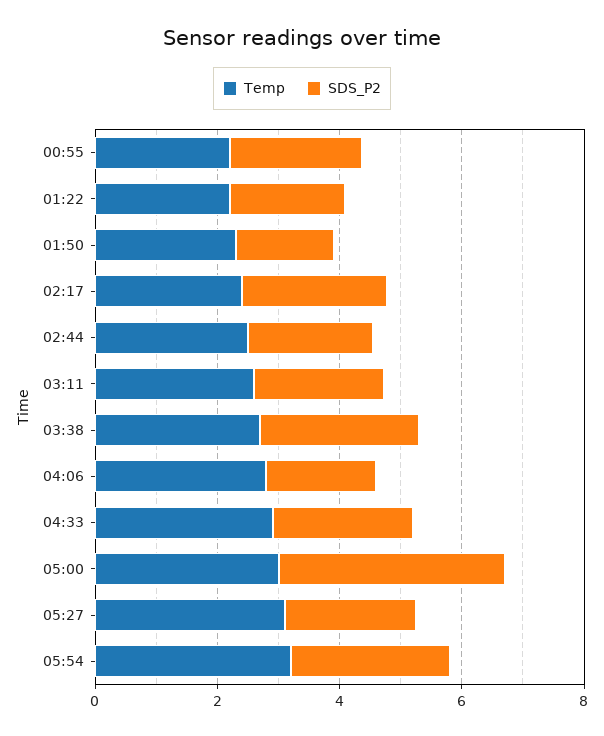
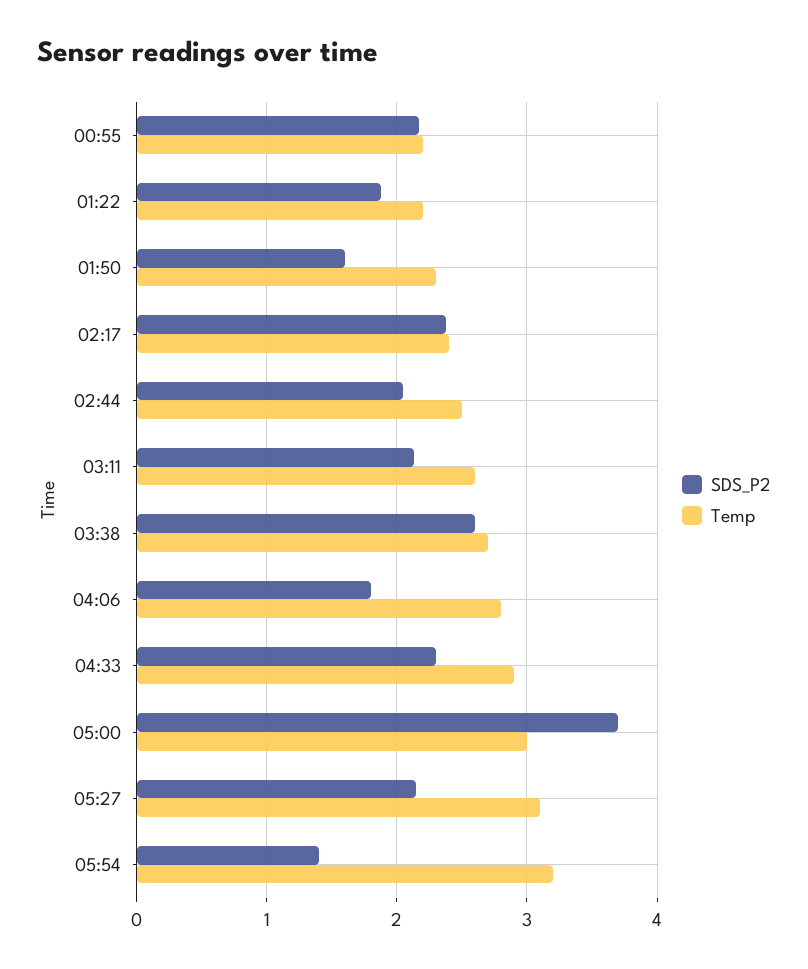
  {
    "Temp": {
      "00:55": 2.2,
      "01:22": 2.2,
      "01:50": 2.3,
      "02:17": 2.4,
      "02:44": 2.5,
      "03:11": 2.6,
      "03:38": 2.7,
      "04:06": 2.8,
      "04:33": 2.9,
      "05:00": 3,
      "05:27": 3.1,
      "05:54": 3.2
    },
    "SDS_P2": {
      "00:55": 2.2,
      "01:22": 1.9,
      "01:50": 1.6,
      "02:17": 2.4,
      "02:44": 2.1,
      "03:11": 2.1,
      "03:38": 2.6,
      "04:06": 1.8,
      "04:33": 2.3,
      "05:00": 3.7,
      "05:27": 2.2,
-     "05:54": 2.5
+     "05:54": 1.4
    }
  }

